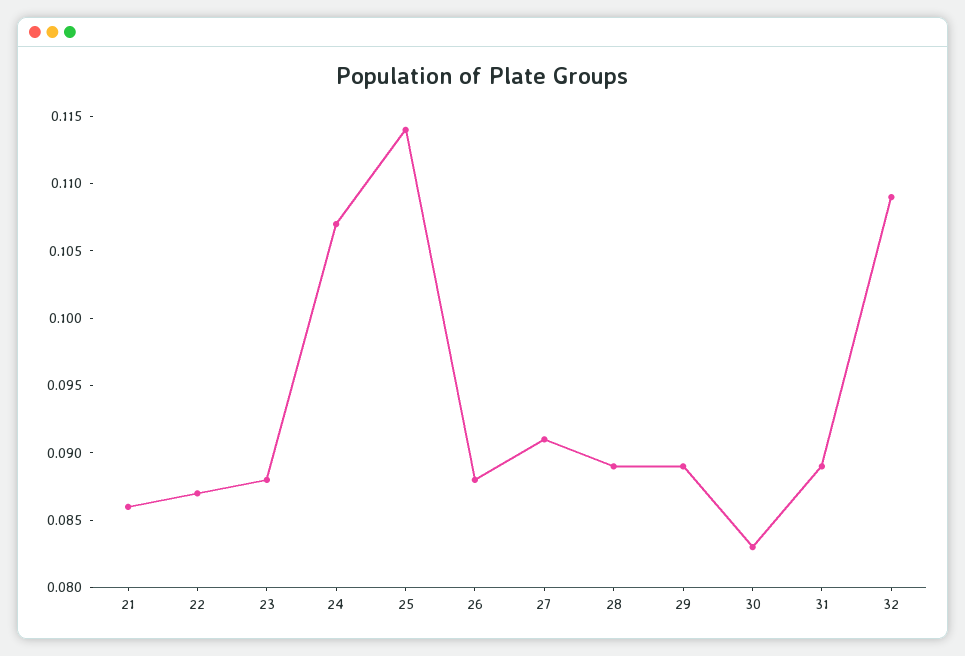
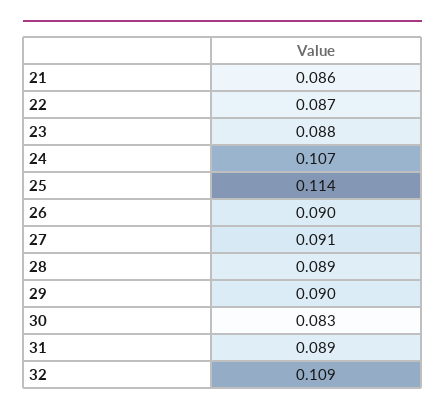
  {
    "21": 0.086,
    "22": 0.087,
    "23": 0.088,
    "24": 0.107,
    "25": 0.114,
-   "26": 0.088,
+   "26": 0.09,
    "27": 0.091,
    "28": 0.089,
-   "29": 0.089,
+   "29": 0.09,
    "30": 0.083,
    "31": 0.089,
    "32": 0.109
  }

